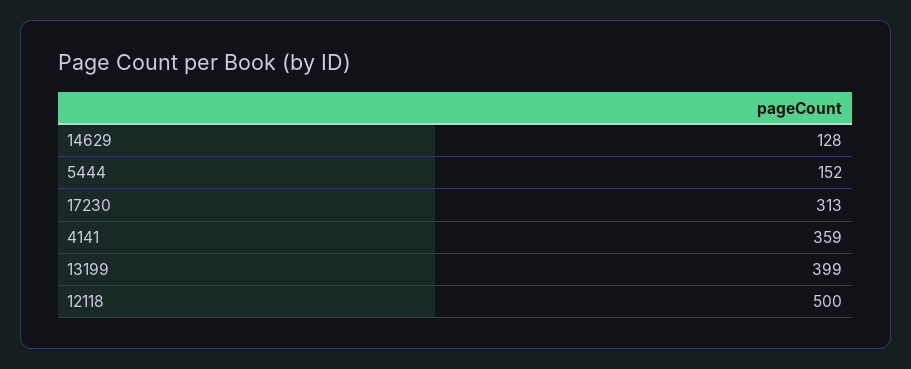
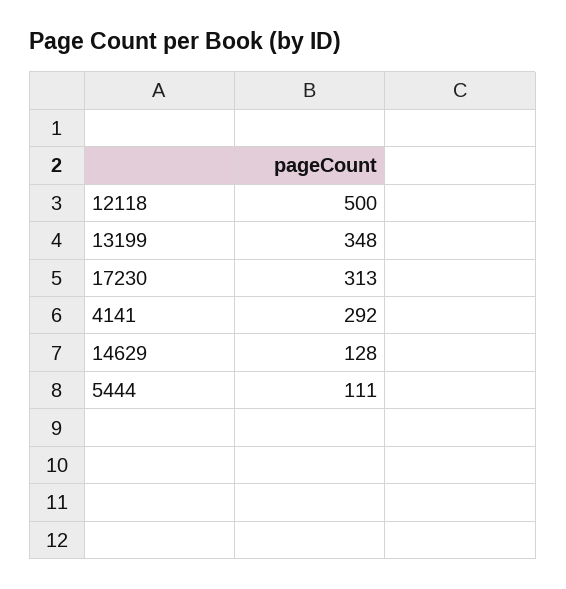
  {
    "14629": 128,
-   "5444": 152,
+   "5444": 111,
    "17230": 313,
-   "4141": 359,
+   "4141": 292,
-   "13199": 399,
+   "13199": 348,
    "12118": 500
  }

